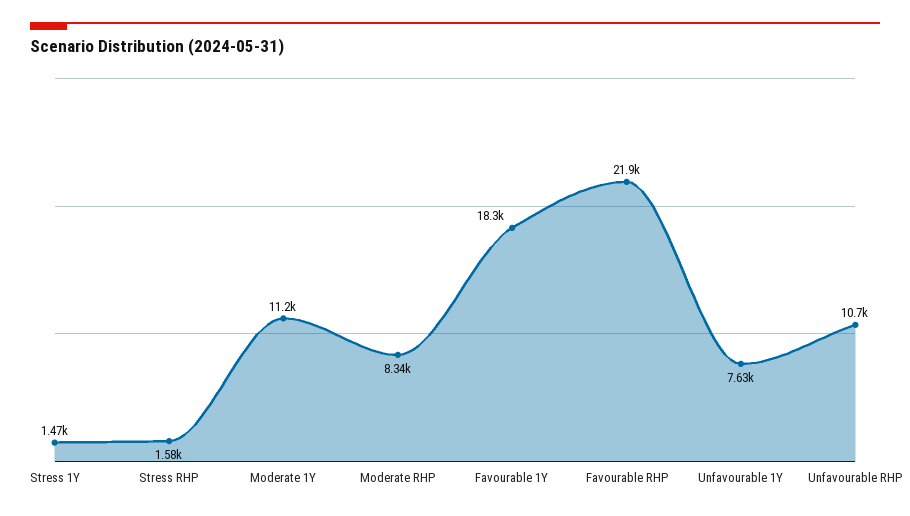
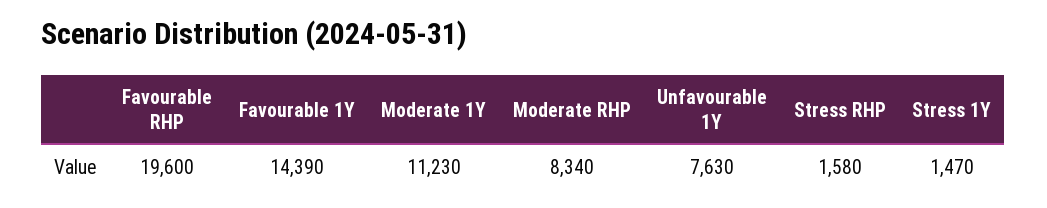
  {
    "Stress 1Y": 1470,
    "Stress RHP": 1580,
    "Moderate 1Y": 11230,
    "Moderate RHP": 8340,
-   "Favourable 1Y": 18300,
+   "Favourable 1Y": 14390,
-   "Favourable RHP": 21900,
+   "Favourable RHP": 19600,
-   "Unfavourable 1Y": 7630,
+   "Unfavourable 1Y": 7630
-   "Unfavourable RHP": 10700
  }

